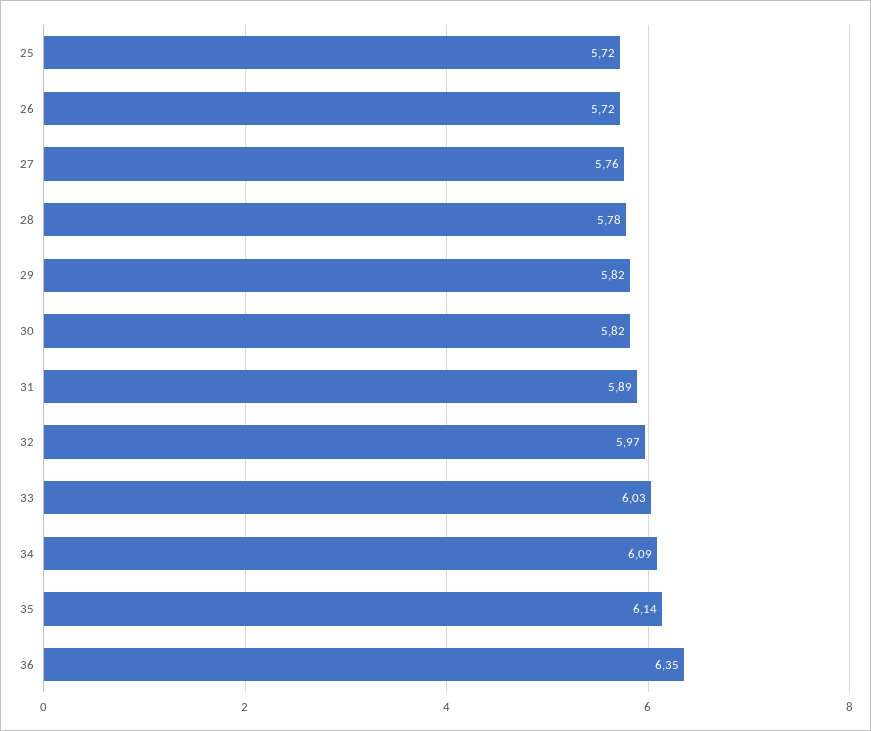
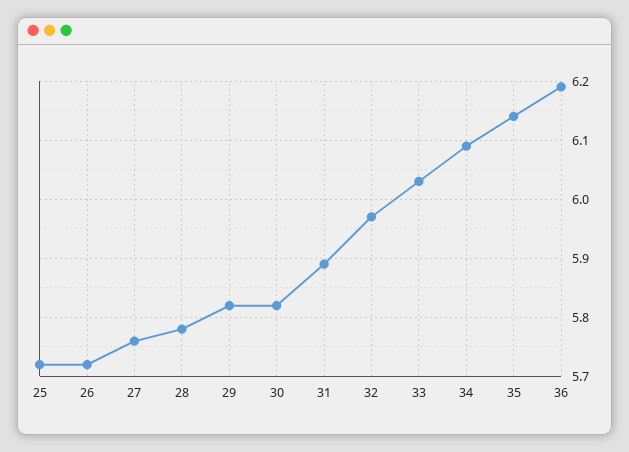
  {
    "25": 5.72,
    "26": 5.72,
    "27": 5.76,
    "28": 5.78,
    "29": 5.82,
    "30": 5.82,
    "31": 5.89,
    "32": 5.97,
    "33": 6.03,
    "34": 6.09,
    "35": 6.14,
-   "36": 6.35
+   "36": 6.2
  }

